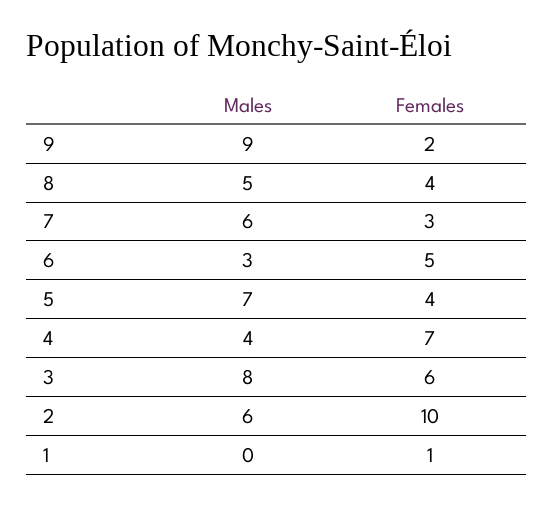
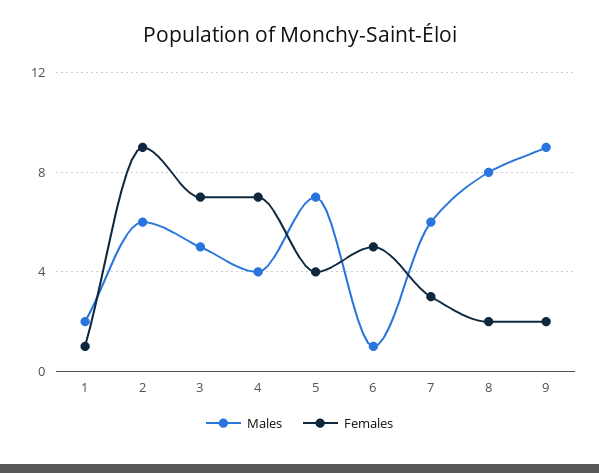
  {
    "Males": {
      "9": 9,
-     "8": 5,
+     "8": 8,
      "7": 6,
-     "6": 3,
+     "6": 1,
      "5": 7,
      "4": 4,
-     "3": 8,
+     "3": 5,
      "2": 6,
-     "1": 0
+     "1": 2
    },
    "Females": {
      "9": 2,
-     "8": 4,
+     "8": 2,
      "7": 3,
      "6": 5,
      "5": 4,
      "4": 7,
-     "3": 6,
+     "3": 7,
-     "2": 10,
+     "2": 9,
      "1": 1
    }
  }

